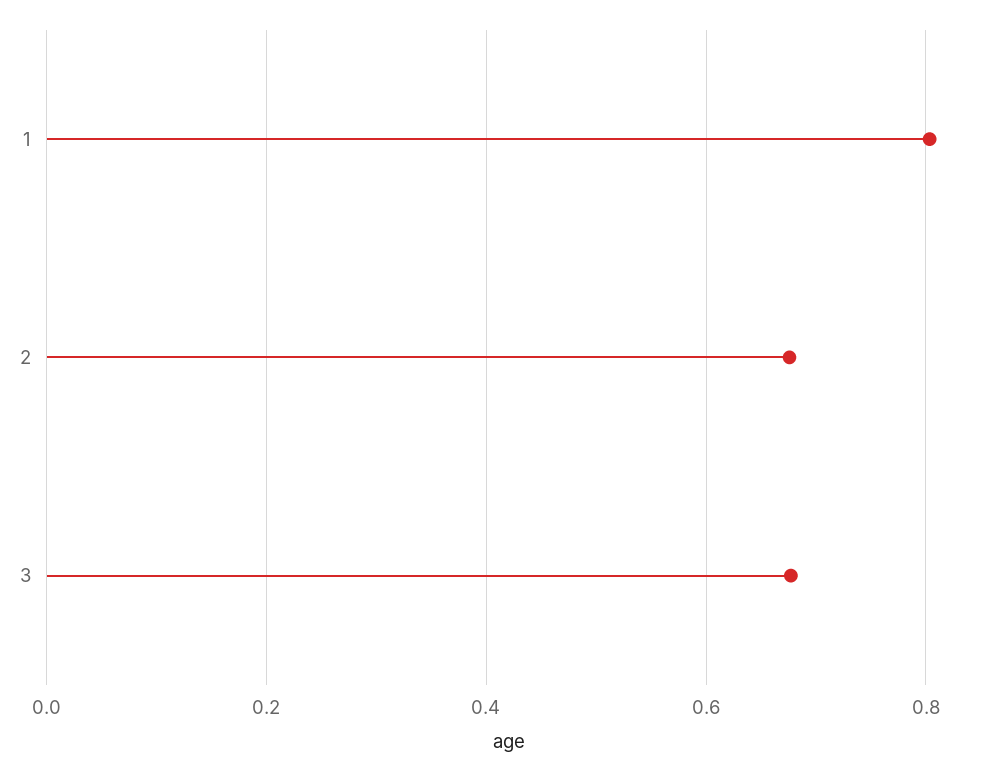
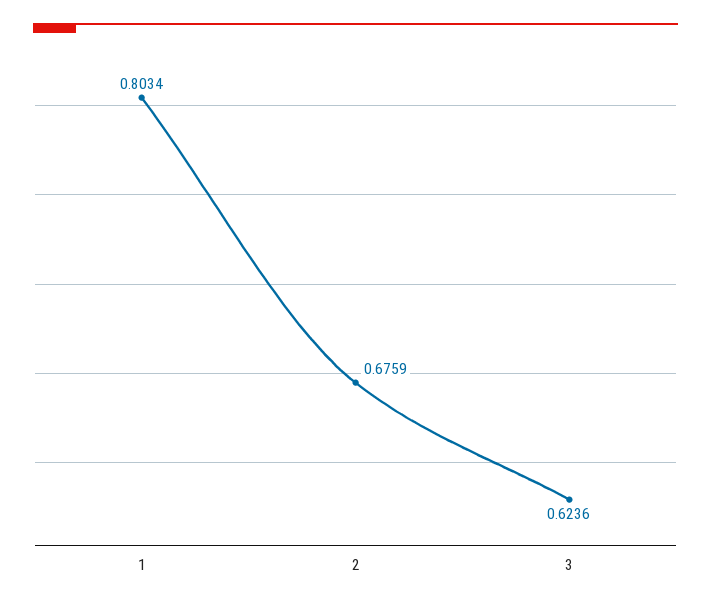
  {
    "1": 0.8034,
    "2": 0.6759,
-   "3": 0.68
+   "3": 0.6236
  }

